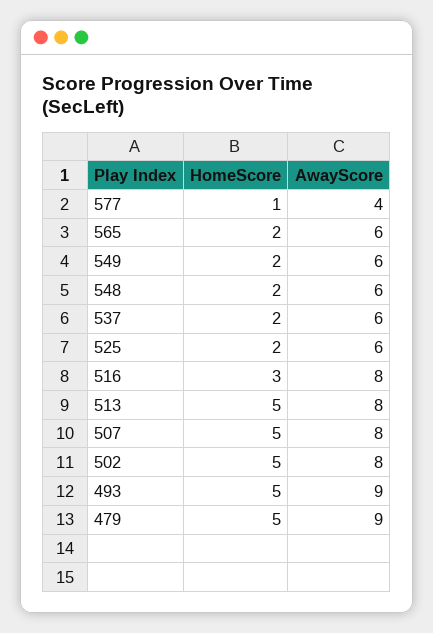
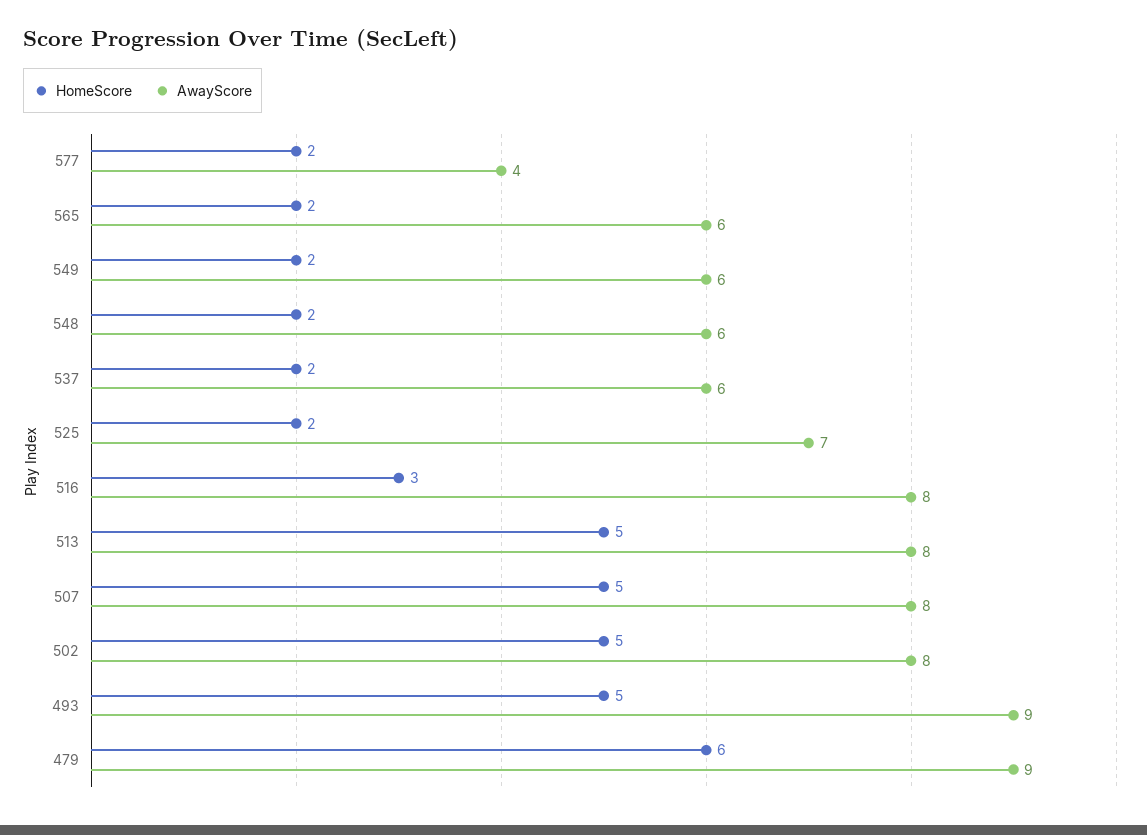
  {
    "HomeScore": {
-     "577": 1,
+     "577": 2,
      "565": 2,
      "549": 2,
      "548": 2,
      "537": 2,
      "525": 2,
      "516": 3,
      "513": 5,
      "507": 5,
      "502": 5,
      "493": 5,
-     "479": 5
+     "479": 6
    },
    "AwayScore": {
      "577": 4,
      "565": 6,
      "549": 6,
      "548": 6,
      "537": 6,
-     "525": 6,
+     "525": 7,
      "516": 8,
      "513": 8,
      "507": 8,
      "502": 8,
      "493": 9,
      "479": 9
    }
  }

